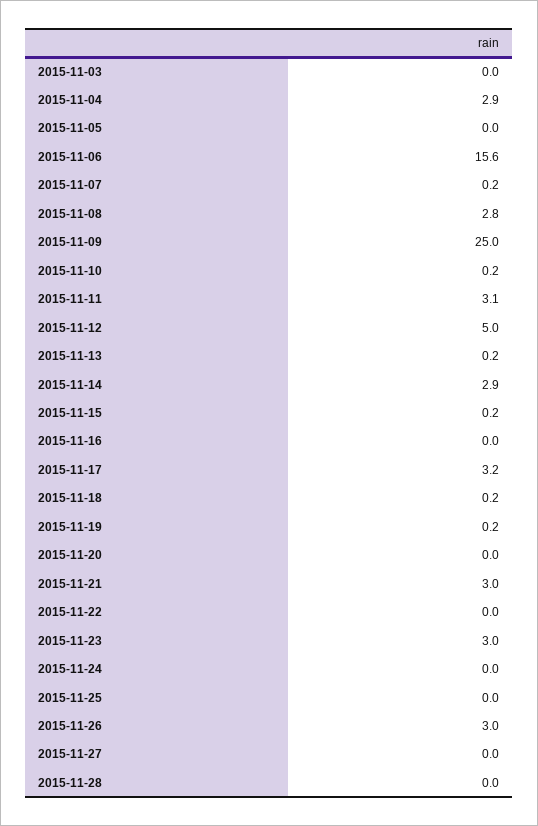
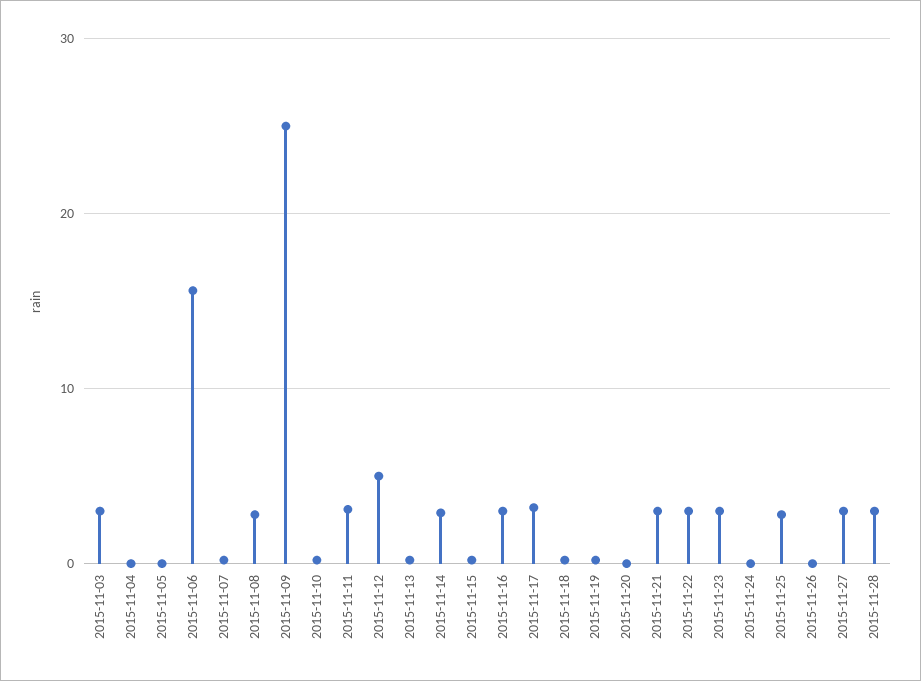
  {
-   "2015-11-03": 0,
+   "2015-11-03": 3,
-   "2015-11-04": 2.9,
+   "2015-11-04": 0,
    "2015-11-05": 0,
    "2015-11-06": 15.6,
    "2015-11-07": 0.2,
    "2015-11-08": 2.8,
    "2015-11-09": 25,
    "2015-11-10": 0.2,
    "2015-11-11": 3.1,
    "2015-11-12": 5,
    "2015-11-13": 0.2,
    "2015-11-14": 2.9,
    "2015-11-15": 0.2,
-   "2015-11-16": 0,
+   "2015-11-16": 3,
    "2015-11-17": 3.2,
    "2015-11-18": 0.2,
    "2015-11-19": 0.2,
    "2015-11-20": 0,
    "2015-11-21": 3,
-   "2015-11-22": 0,
+   "2015-11-22": 3,
    "2015-11-23": 3,
    "2015-11-24": 0,
-   "2015-11-25": 0,
+   "2015-11-25": 3,
-   "2015-11-26": 3,
+   "2015-11-26": 0,
-   "2015-11-27": 0,
+   "2015-11-27": 3,
-   "2015-11-28": 0
+   "2015-11-28": 3
  }

